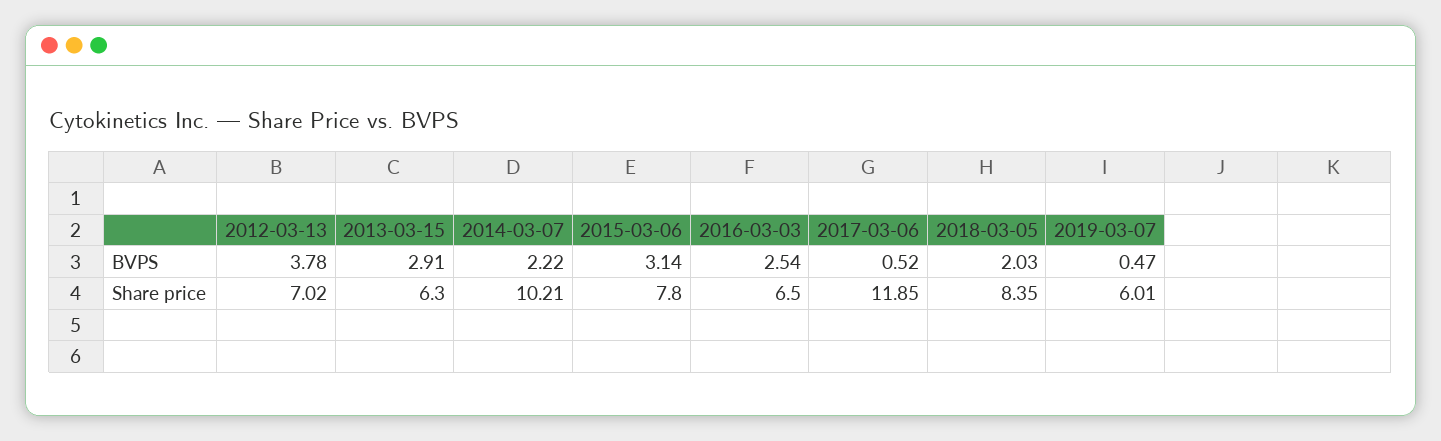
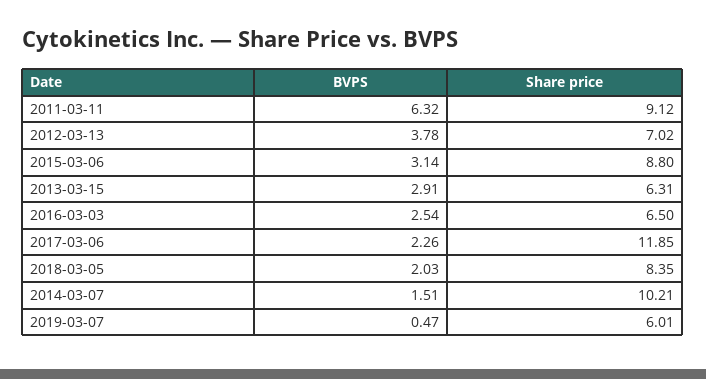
  {
    "2012-03-13": {
      "BVPS": 3.78,
      "Share price": 7.02
    },
    "2013-03-15": {
      "BVPS": 2.91,
-     "Share price": 6.3
+     "Share price": 6.31
    },
    "2014-03-07": {
-     "BVPS": 2.22,
+     "BVPS": 1.51,
      "Share price": 10.21
    },
    "2015-03-06": {
      "BVPS": 3.14,
-     "Share price": 7.8
+     "Share price": 8.8
    },
    "2016-03-03": {
      "BVPS": 2.54,
      "Share price": 6.5
    },
    "2017-03-06": {
-     "BVPS": 0.52,
+     "BVPS": 2.26,
      "Share price": 11.85
    },
    "2018-03-05": {
      "BVPS": 2.03,
      "Share price": 8.35
    },
    "2019-03-07": {
      "BVPS": 0.47,
      "Share price": 6.01
-   }
+   },
+   "2011-03-11": {
+     "BVPS": 6.32,
+     "Share price": 9.12
+   }
  }

